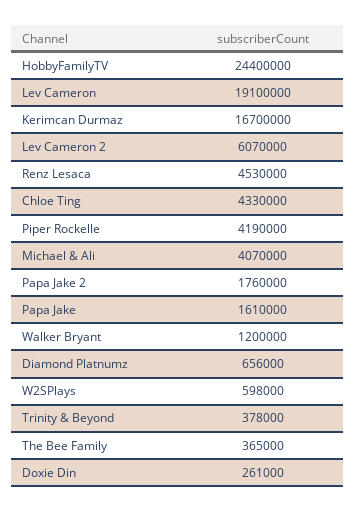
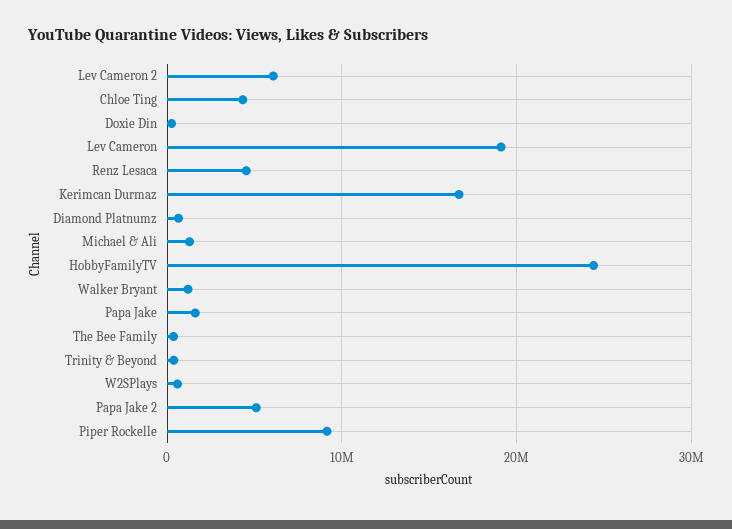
  {
    "HobbyFamilyTV": 24400000,
    "Lev Cameron": 19100000,
    "Kerimcan Durmaz": 16700000,
    "Lev Cameron 2": 6070000,
    "Renz Lesaca": 4530000,
    "Chloe Ting": 4330000,
-   "Piper Rockelle": 4190000,
+   "Piper Rockelle": 9000000,
-   "Michael & Ali": 4070000,
+   "Michael & Ali": 1000000,
-   "Papa Jake 2": 1760000,
+   "Papa Jake 2": 5000000,
    "Papa Jake": 1610000,
    "Walker Bryant": 1200000,
    "Diamond Platnumz": 656000,
    "W2SPlays": 598000,
    "Trinity & Beyond": 378000,
    "The Bee Family": 365000,
    "Doxie Din": 261000
  }

